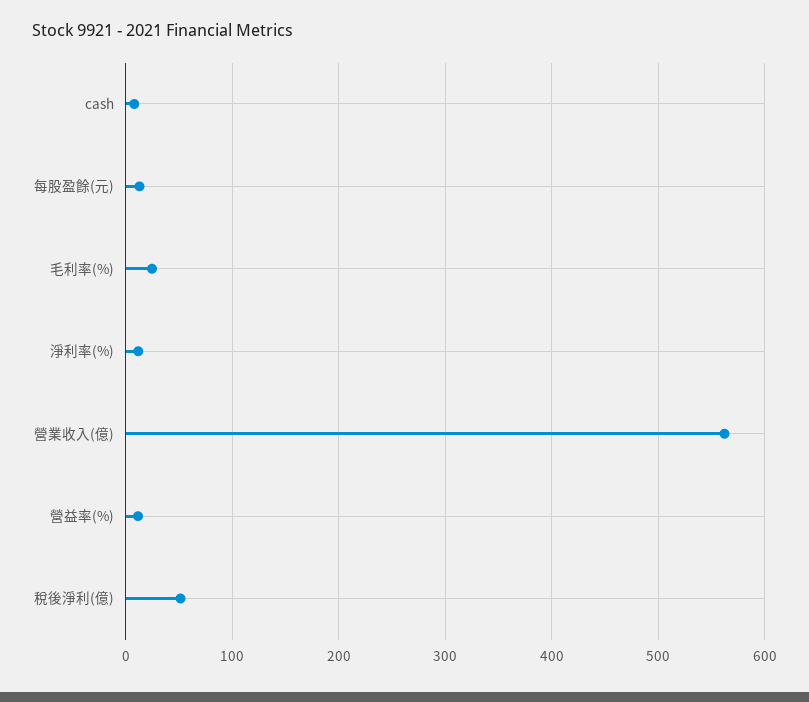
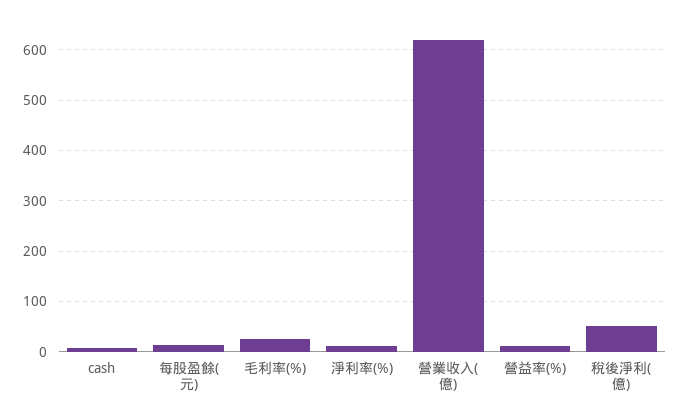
  {
    "cash": 10,
    "每股盈餘(元)": 10,
    "毛利率(%)": 20,
    "淨利率(%)": 10,
-   "營業收入(億)": 560,
+   "營業收入(億)": 620,
    "營益率(%)": 10,
    "稅後淨利(億)": 50
  }

